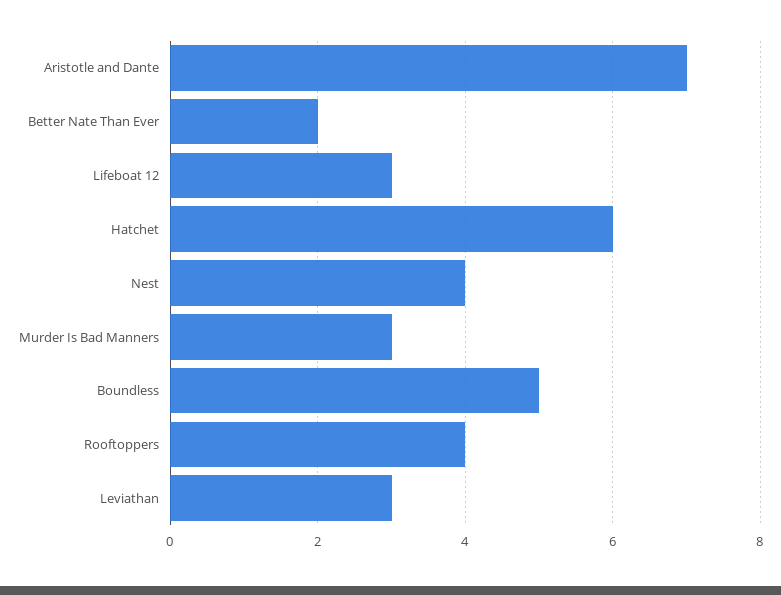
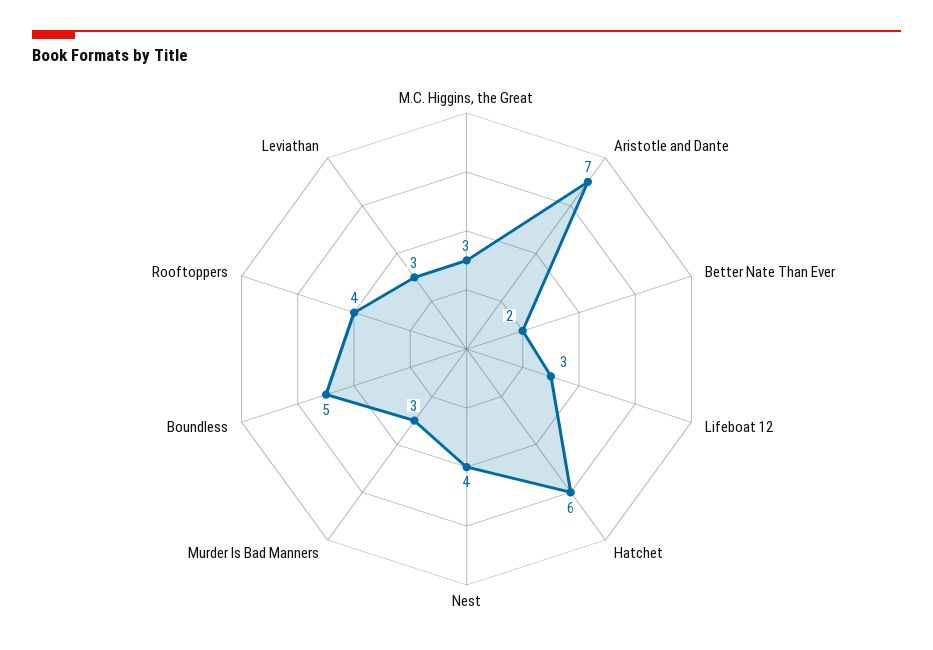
  {
    "Aristotle and Dante": 7,
    "Better Nate Than Ever": 2,
    "Lifeboat 12": 3,
    "Hatchet": 6,
    "Nest": 4,
    "Murder Is Bad Manners": 3,
    "Boundless": 5,
    "Rooftoppers": 4,
-   "Leviathan": 3
+   "Leviathan": 3,
+   "M.C. Higgins, the Great": 3
  }

